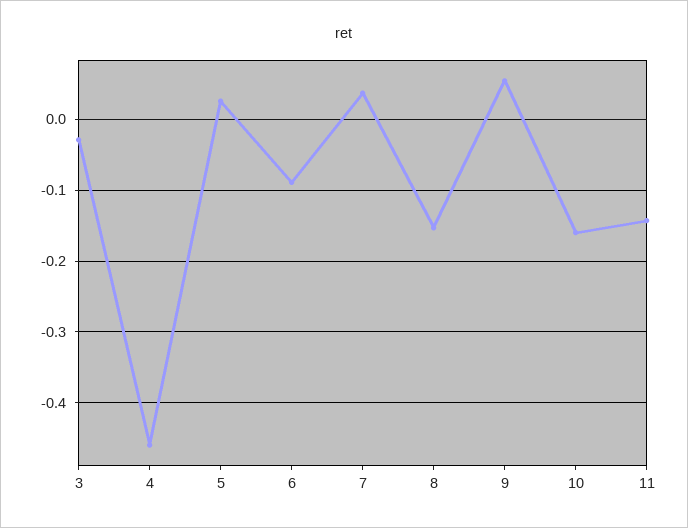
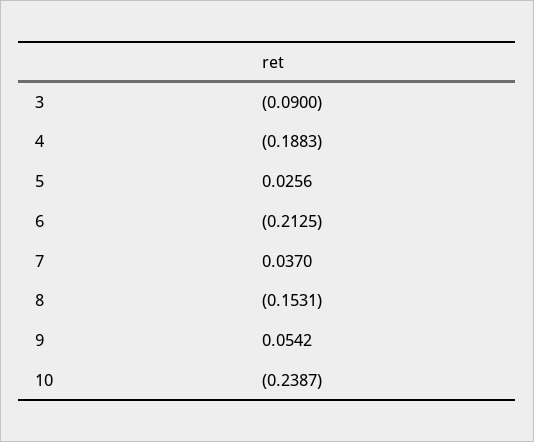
  {
-   "3": -0.03,
+   "3": -0.09,
-   "4": -0.46,
+   "4": -0.1883,
    "5": 0.0256,
-   "6": -0.09,
+   "6": -0.2125,
    "7": 0.037,
    "8": -0.1531,
    "9": 0.0542,
-   "10": -0.16,
+   "10": -0.2387
-   "11": -0.14
  }

